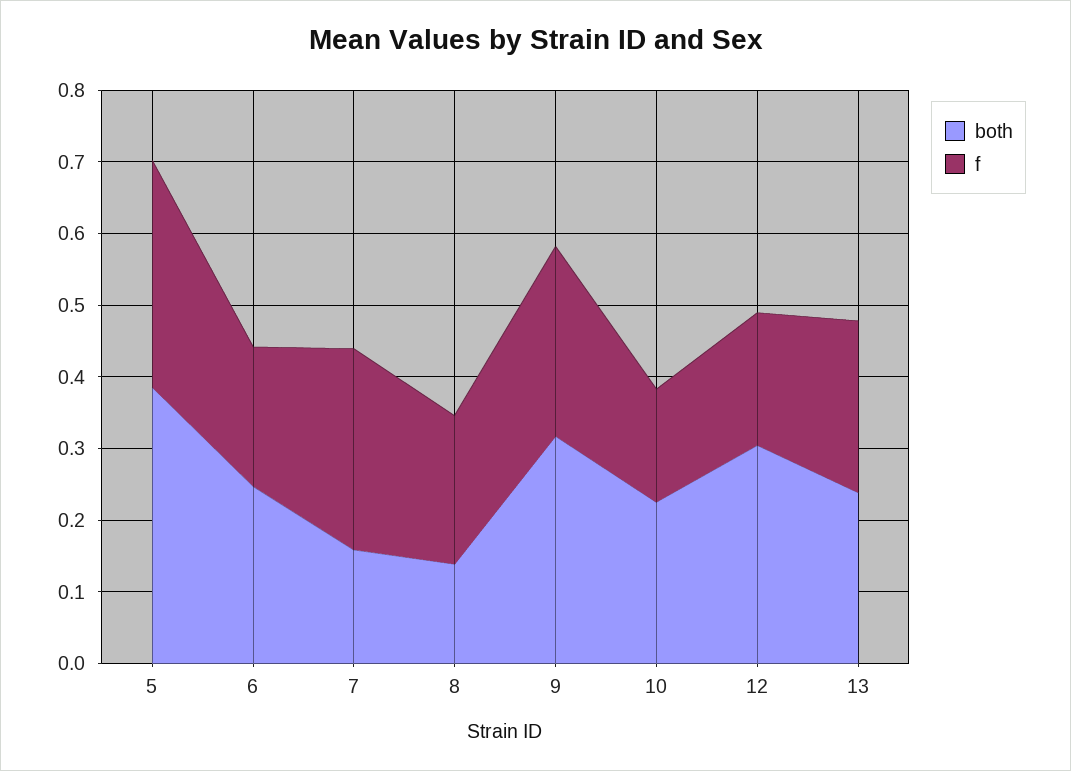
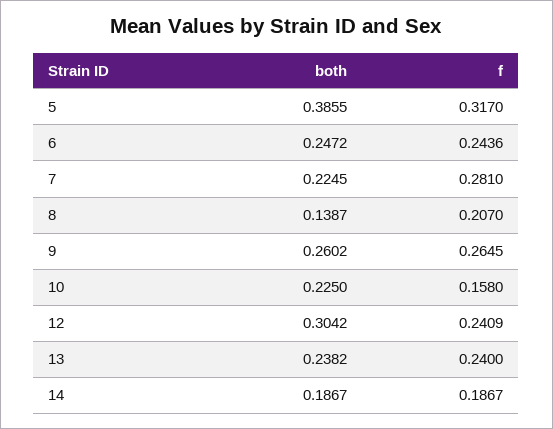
  {
    "both": {
      "5": 0.3855,
      "6": 0.2472,
-     "7": 0.16,
+     "7": 0.2245,
      "8": 0.1387,
-     "9": 0.32,
+     "9": 0.2602,
      "10": 0.225,
      "12": 0.3042,
-     "13": 0.2382
+     "13": 0.2382,
+     "14": 0.1867
    },
    "f": {
      "5": 0.317,
-     "6": 0.2,
+     "6": 0.2436,
      "7": 0.281,
      "8": 0.207,
      "9": 0.2645,
      "10": 0.158,
-     "12": 0.18,
+     "12": 0.2409,
-     "13": 0.24
+     "13": 0.24,
+     "14": 0.1867
    }
  }

